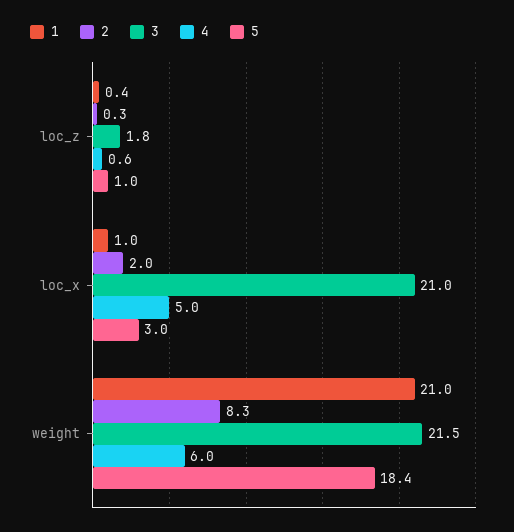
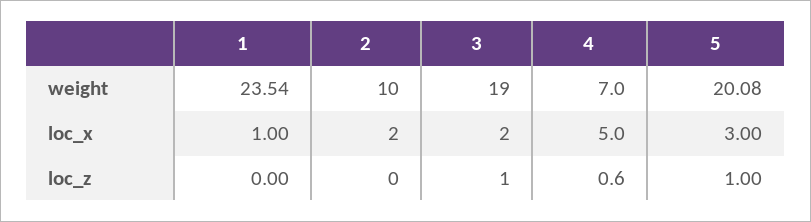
  {
    "1": {
-     "loc_z": 0.4,
+     "loc_z": 0,
      "loc_x": 1,
-     "weight": 21
+     "weight": 23.54
    },
    "2": {
-     "loc_z": 0.3,
+     "loc_z": 0,
      "loc_x": 2,
-     "weight": 8.3
+     "weight": 10
    },
    "3": {
-     "loc_z": 1.8,
+     "loc_z": 1,
-     "loc_x": 21,
+     "loc_x": 2,
-     "weight": 21.5
+     "weight": 19
    },
    "4": {
      "loc_z": 0.6,
      "loc_x": 5,
-     "weight": 6
+     "weight": 7
    },
    "5": {
      "loc_z": 1,
      "loc_x": 3,
-     "weight": 18.4
+     "weight": 20.08
    }
  }

